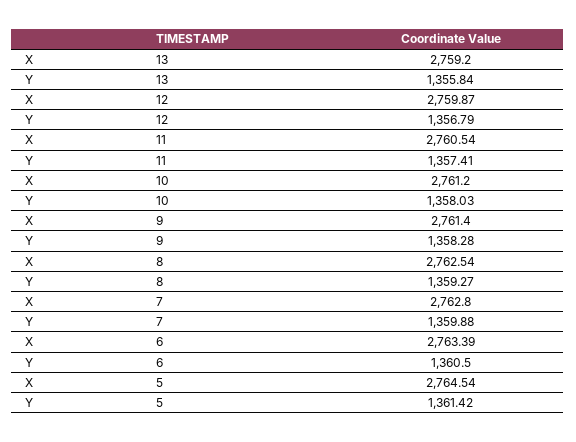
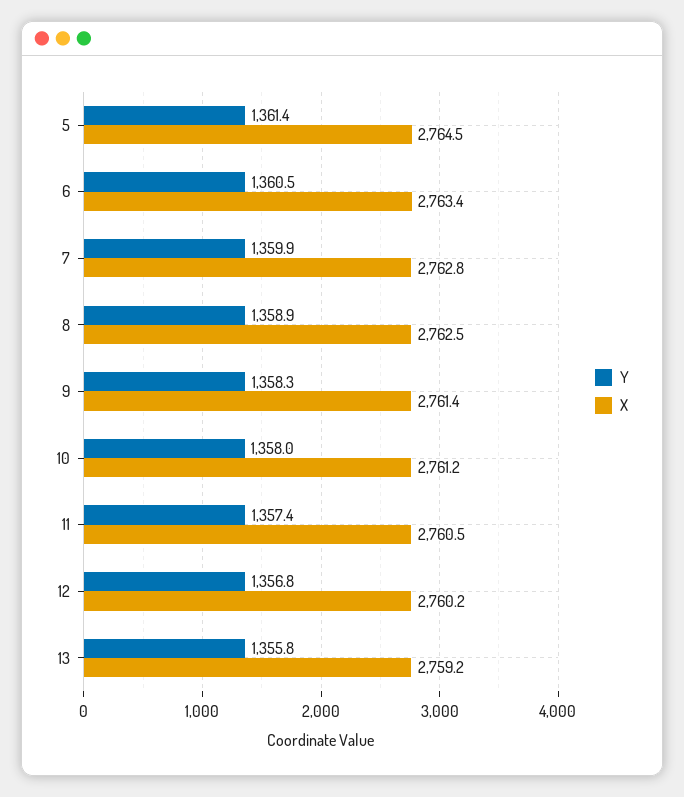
  {
    "X": {
      "13": 2759.2,
-     "12": 2759.87,
+     "12": 2760.2,
      "11": 2760.54,
      "10": 2761.2,
      "9": 2761.4,
      "8": 2762.54,
      "7": 2762.8,
      "6": 2763.39,
      "5": 2764.54
    },
    "Y": {
      "13": 1355.84,
      "12": 1356.79,
      "11": 1357.41,
      "10": 1358.03,
      "9": 1358.28,
-     "8": 1359.27,
+     "8": 1358.9,
      "7": 1359.88,
      "6": 1360.5,
      "5": 1361.42
    }
  }

